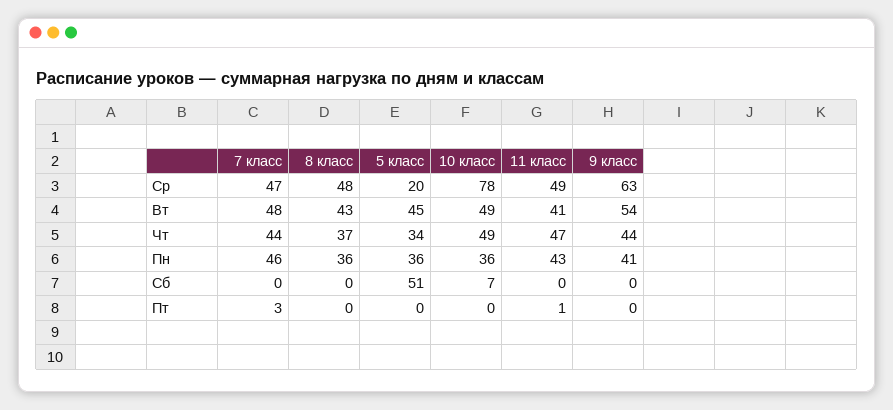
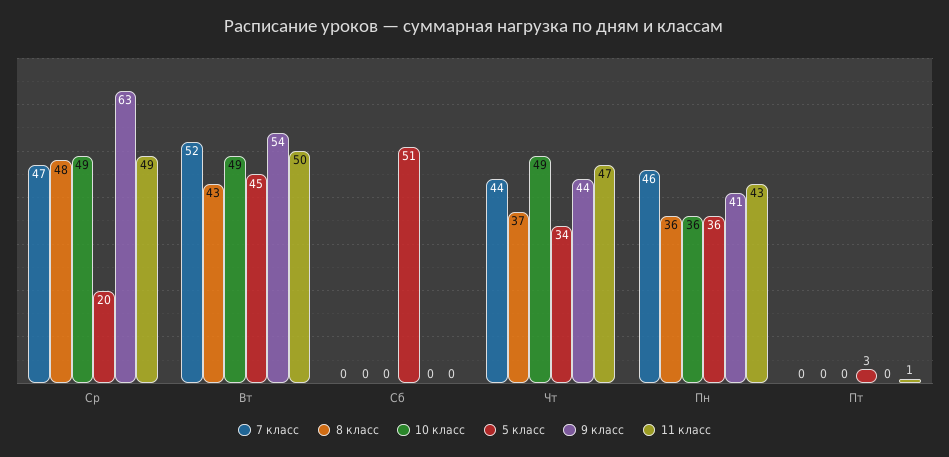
  {
    "7 класс": {
      "Ср": 47,
-     "Вт": 48,
+     "Вт": 52,
      "Чт": 44,
      "Пн": 46,
      "Сб": 0,
-     "Пт": 3
+     "Пт": 0
    },
    "8 класс": {
      "Ср": 48,
      "Вт": 43,
      "Чт": 37,
      "Пн": 36,
      "Сб": 0,
      "Пт": 0
    },
    "5 класс": {
      "Ср": 20,
      "Вт": 45,
      "Чт": 34,
      "Пн": 36,
      "Сб": 51,
-     "Пт": 0
+     "Пт": 3
    },
    "10 класс": {
-     "Ср": 78,
+     "Ср": 49,
      "Вт": 49,
      "Чт": 49,
      "Пн": 36,
-     "Сб": 7,
+     "Сб": 0,
      "Пт": 0
    },
    "11 класс": {
      "Ср": 49,
-     "Вт": 41,
+     "Вт": 50,
      "Чт": 47,
      "Пн": 43,
      "Сб": 0,
      "Пт": 1
    },
    "9 класс": {
      "Ср": 63,
      "Вт": 54,
      "Чт": 44,
      "Пн": 41,
      "Сб": 0,
      "Пт": 0
    }
  }

